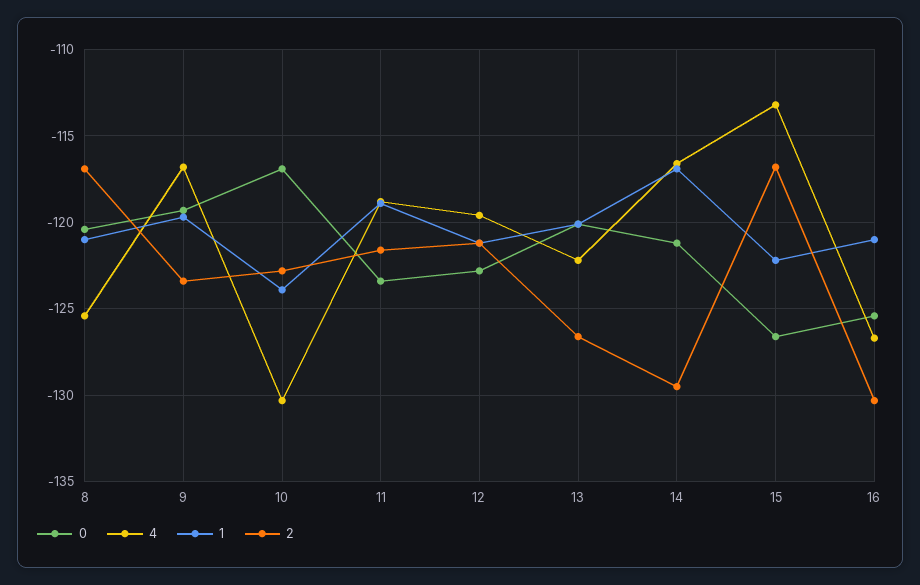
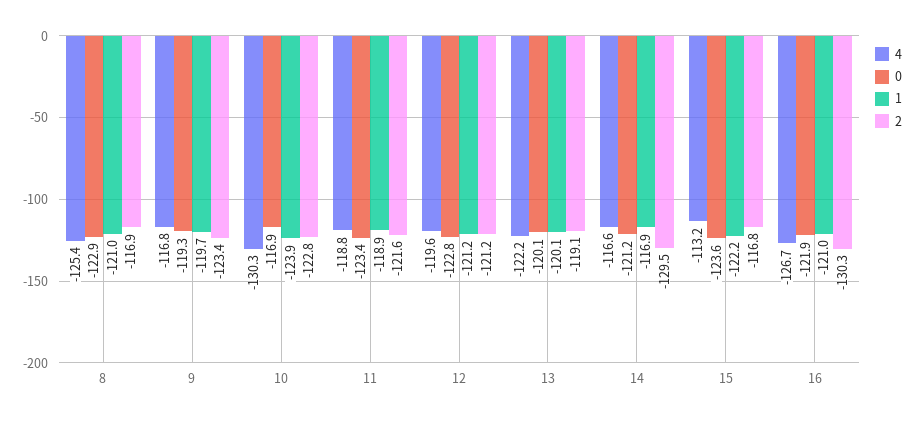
  {
    "0": {
-     "8": -120.5,
+     "8": -122.9,
      "9": -119.3,
      "10": -116.9,
      "11": -123.4,
      "12": -122.8,
      "13": -120.1,
      "14": -121.2,
-     "15": -126.5,
+     "15": -123.6,
-     "16": -125.5
+     "16": -121.9
    },
    "4": {
      "8": -125.4,
      "9": -116.8,
      "10": -130.3,
      "11": -118.8,
      "12": -119.6,
      "13": -122.2,
      "14": -116.6,
      "15": -113.2,
      "16": -126.7
    },
    "1": {
      "8": -121,
      "9": -119.7,
      "10": -123.9,
      "11": -118.9,
      "12": -121.2,
      "13": -120.1,
      "14": -116.9,
      "15": -122.2,
      "16": -121
    },
    "2": {
      "8": -116.9,
      "9": -123.4,
      "10": -122.8,
      "11": -121.6,
      "12": -121.2,
-     "13": -126.5,
+     "13": -119.1,
      "14": -129.5,
      "15": -116.8,
      "16": -130.3
    }
  }

